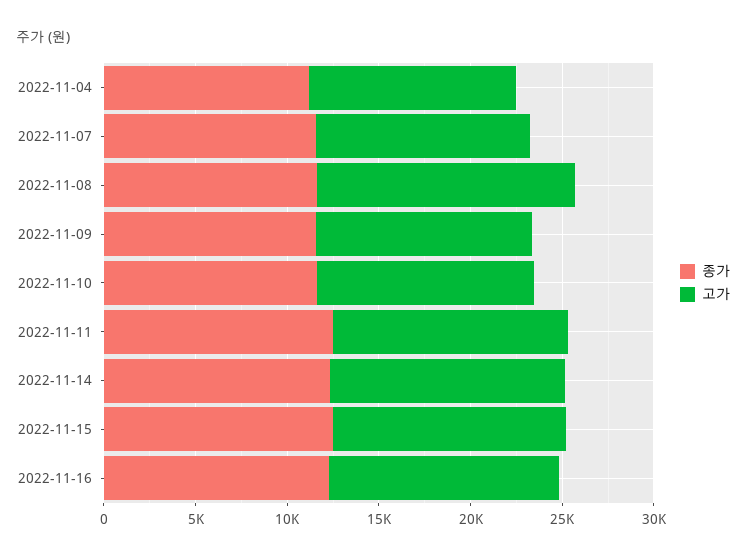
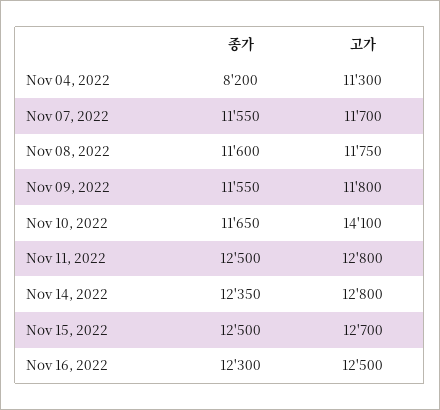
  {
    "종가": {
-     "2022-11-04": 11000,
+     "2022-11-04": 8200,
      "2022-11-07": 11550,
      "2022-11-08": 11600,
      "2022-11-09": 11550,
      "2022-11-10": 11650,
      "2022-11-11": 12500,
      "2022-11-14": 12350,
      "2022-11-15": 12500,
      "2022-11-16": 12300
    },
    "고가": {
      "2022-11-04": 11300,
      "2022-11-07": 11700,
-     "2022-11-08": 14000,
+     "2022-11-08": 11750,
      "2022-11-09": 11800,
-     "2022-11-10": 12000,
+     "2022-11-10": 14100,
      "2022-11-11": 12800,
      "2022-11-14": 12800,
      "2022-11-15": 12700,
      "2022-11-16": 12500
    }
  }

